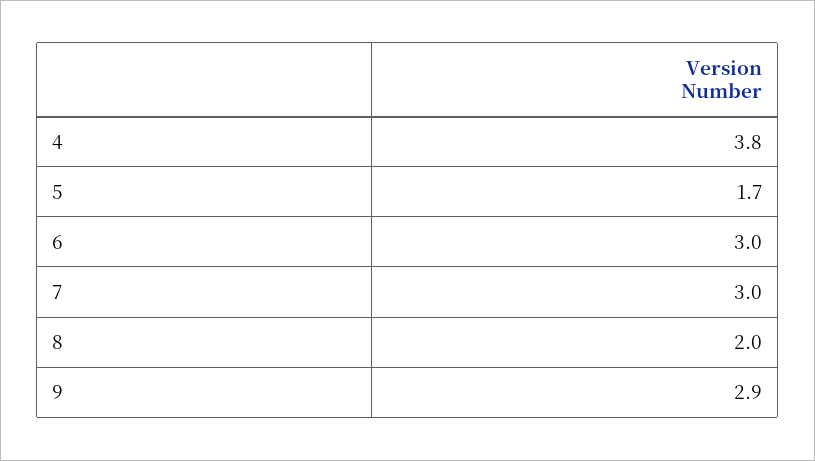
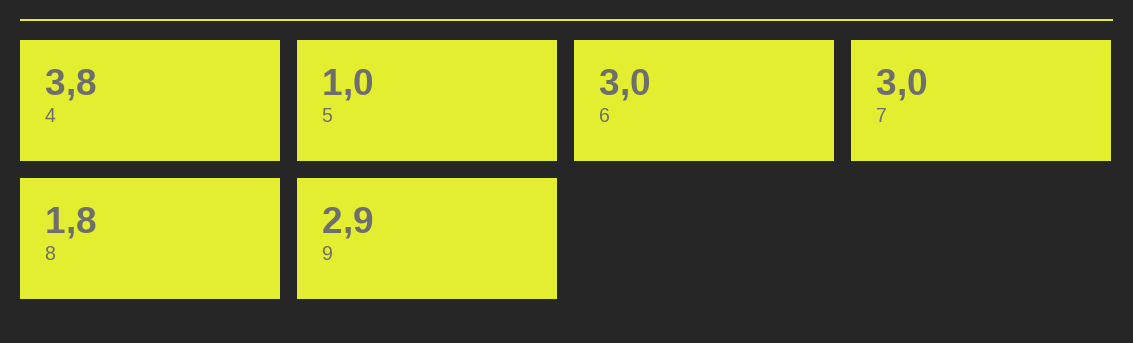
  {
    "4": 3.8,
-   "5": 1.7,
+   "5": 1,
    "6": 3,
    "7": 3,
-   "8": 2,
+   "8": 1.8,
    "9": 2.9
  }

